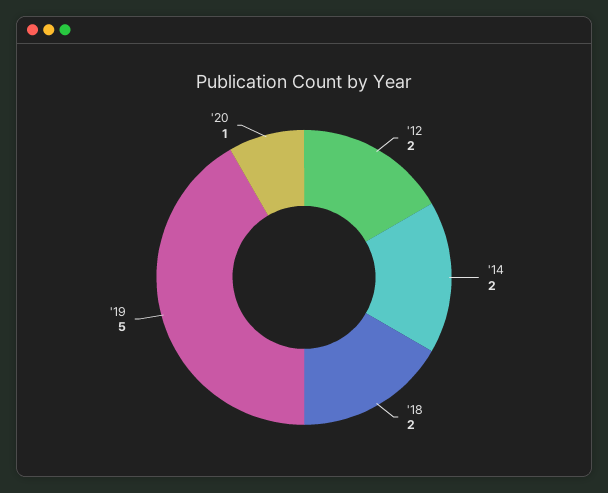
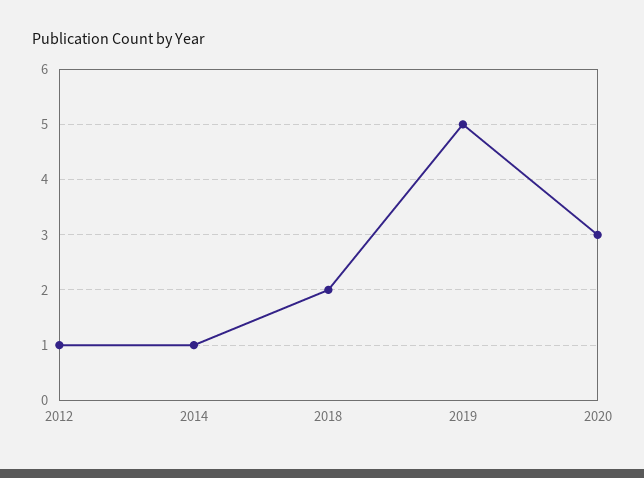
  {
-   "'12": 2,
+   "'12": 1,
-   "'14": 2,
+   "'14": 1,
    "'18": 2,
    "'19": 5,
-   "'20": 1
+   "'20": 3
  }

